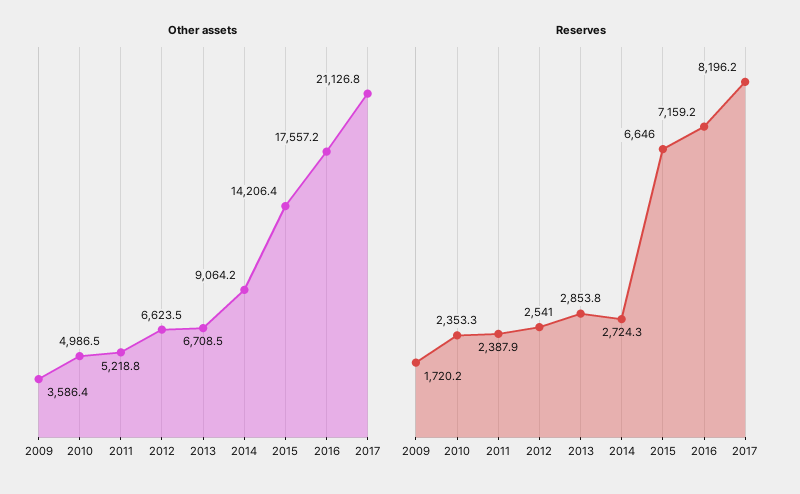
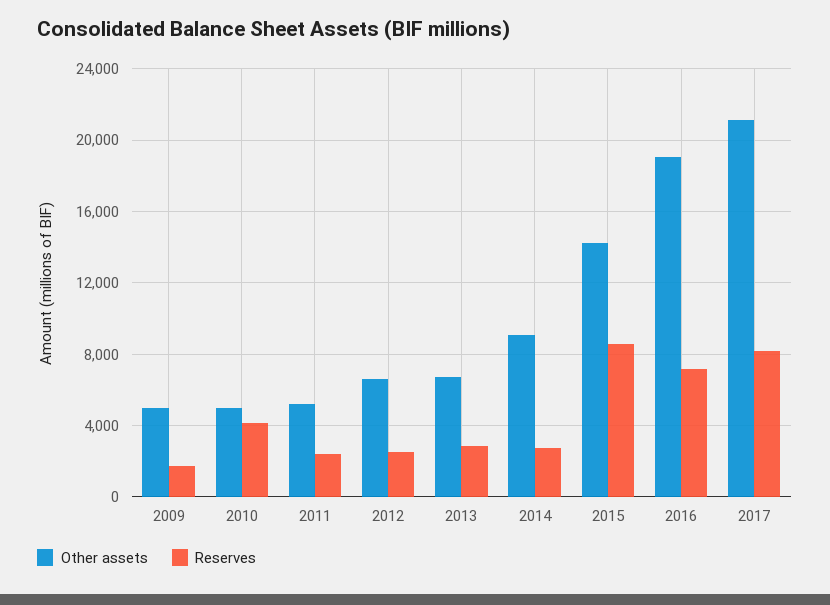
  {
    "Other assets": {
-     "2009": 3586.4,
+     "2009": 5000,
      "2010": 4986.5,
      "2011": 5218.8,
      "2012": 6623.5,
      "2013": 6708.5,
      "2014": 9064.2,
      "2015": 14206.4,
-     "2016": 17557.2,
+     "2016": 19000,
      "2017": 21126.8
    },
    "Reserves": {
      "2009": 1720.2,
-     "2010": 2353.3,
+     "2010": 4000,
      "2011": 2387.9,
      "2012": 2541,
      "2013": 2853.8,
      "2014": 2724.3,
-     "2015": 6646,
+     "2015": 8500,
      "2016": 7159.2,
      "2017": 8196.2
    }
  }

